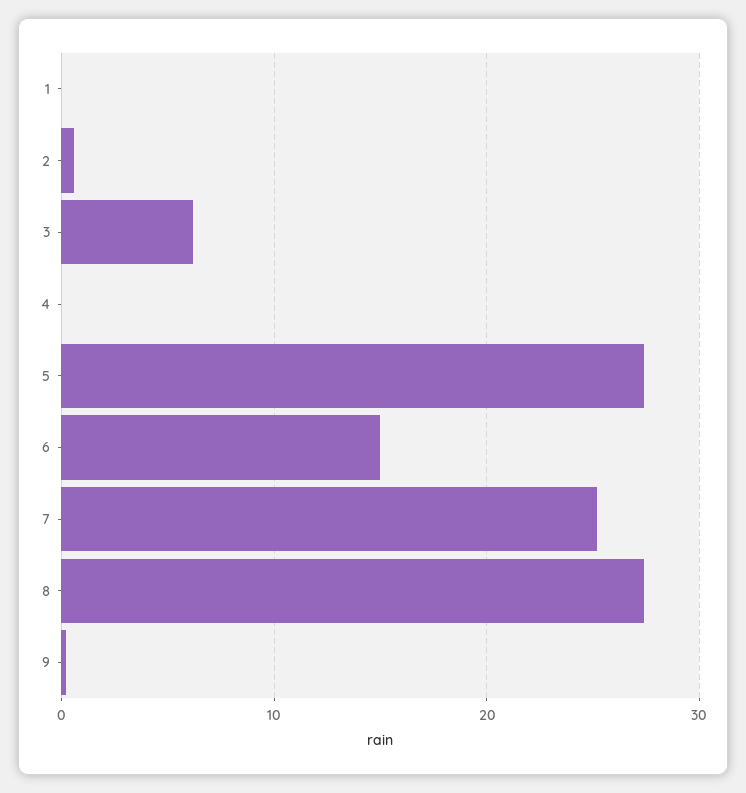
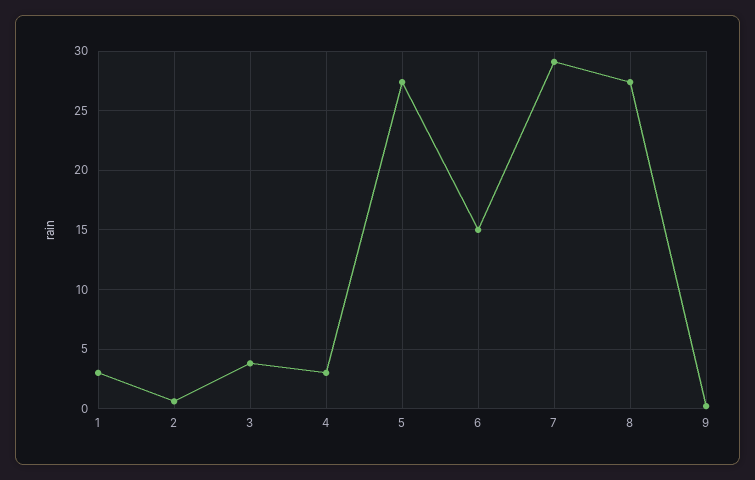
  {
-   "1": 0,
+   "1": 3,
    "2": 1,
-   "3": 6,
+   "3": 4,
-   "4": 0,
+   "4": 3,
    "5": 27,
    "6": 15,
-   "7": 25,
+   "7": 29,
    "8": 27,
    "9": 0
  }

